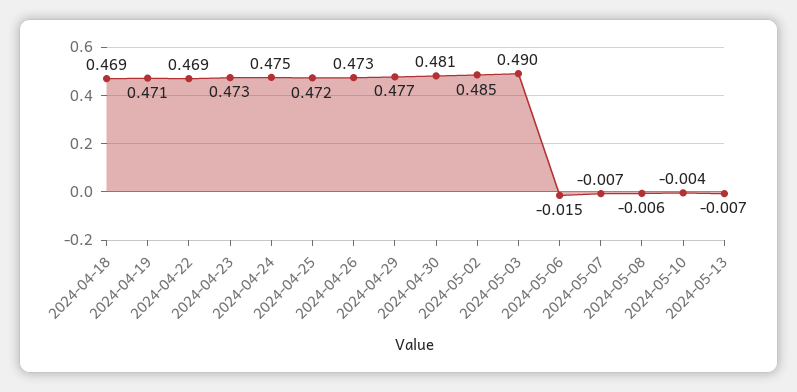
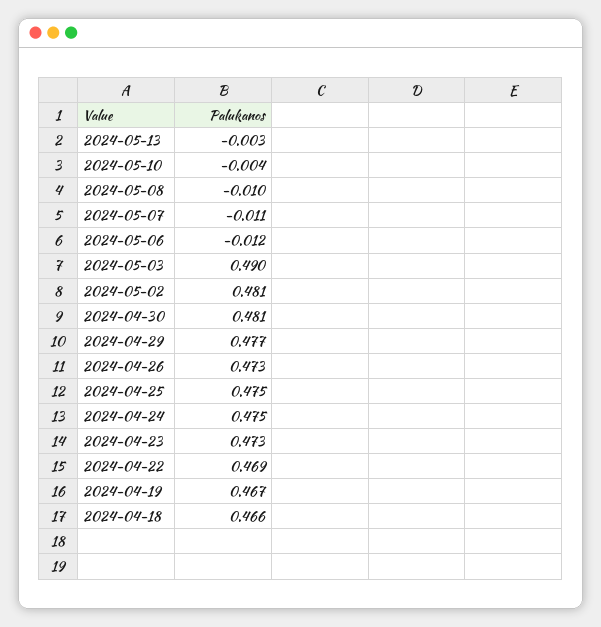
  {
-   "2024-04-18": 0.469,
+   "2024-04-18": 0.466,
-   "2024-04-19": 0.471,
+   "2024-04-19": 0.467,
    "2024-04-22": 0.469,
    "2024-04-23": 0.473,
    "2024-04-24": 0.475,
-   "2024-04-25": 0.472,
+   "2024-04-25": 0.475,
    "2024-04-26": 0.473,
    "2024-04-29": 0.477,
    "2024-04-30": 0.481,
-   "2024-05-02": 0.485,
+   "2024-05-02": 0.481,
    "2024-05-03": 0.49,
-   "2024-05-06": -0.015,
+   "2024-05-06": -0.012,
-   "2024-05-07": -0.007,
+   "2024-05-07": -0.011,
-   "2024-05-08": -0.006,
+   "2024-05-08": -0.01,
    "2024-05-10": -0.004,
-   "2024-05-13": -0.007
+   "2024-05-13": -0.003
  }

